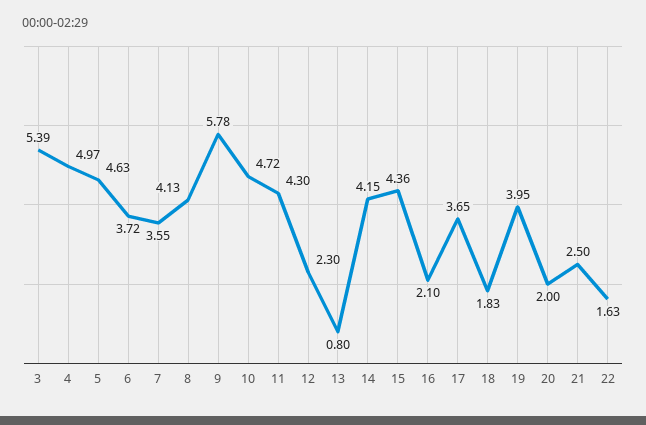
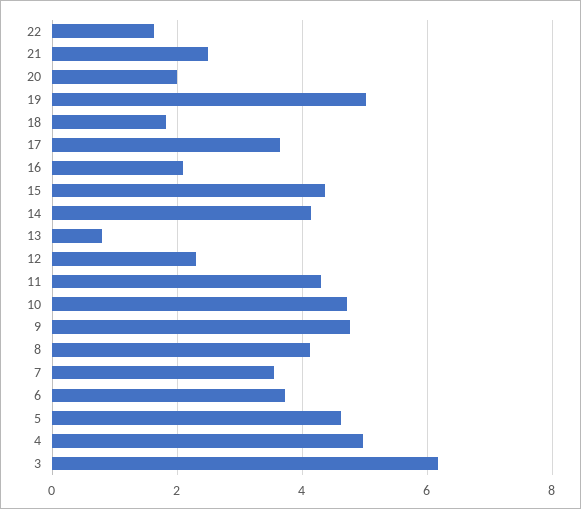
  {
-   "3": 5.39,
+   "3": 6.2,
    "4": 4.97,
    "5": 4.63,
    "6": 3.72,
    "7": 3.55,
    "8": 4.13,
-   "9": 5.78,
+   "9": 4.8,
    "10": 4.72,
    "11": 4.3,
    "12": 2.3,
    "13": 0.8,
    "14": 4.15,
    "15": 4.36,
    "16": 2.1,
    "17": 3.65,
    "18": 1.83,
-   "19": 3.95,
+   "19": 5,
    "20": 2,
    "21": 2.5,
    "22": 1.63
  }

